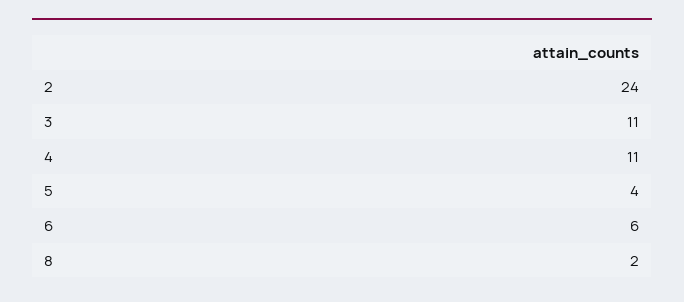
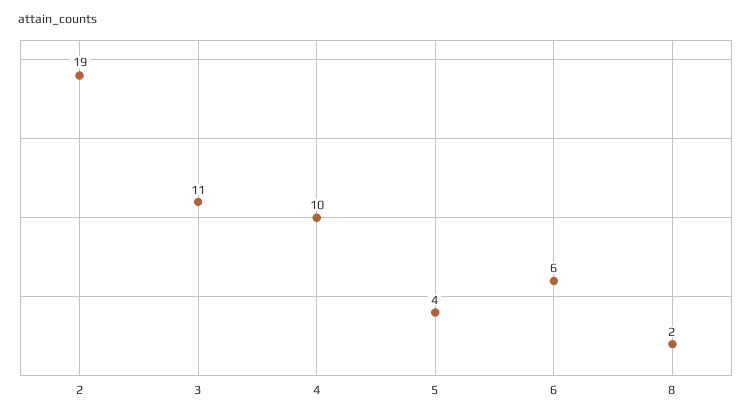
  {
-   "2": 24,
+   "2": 19,
    "3": 11,
-   "4": 11,
+   "4": 10,
    "5": 4,
    "6": 6,
    "8": 2
  }

